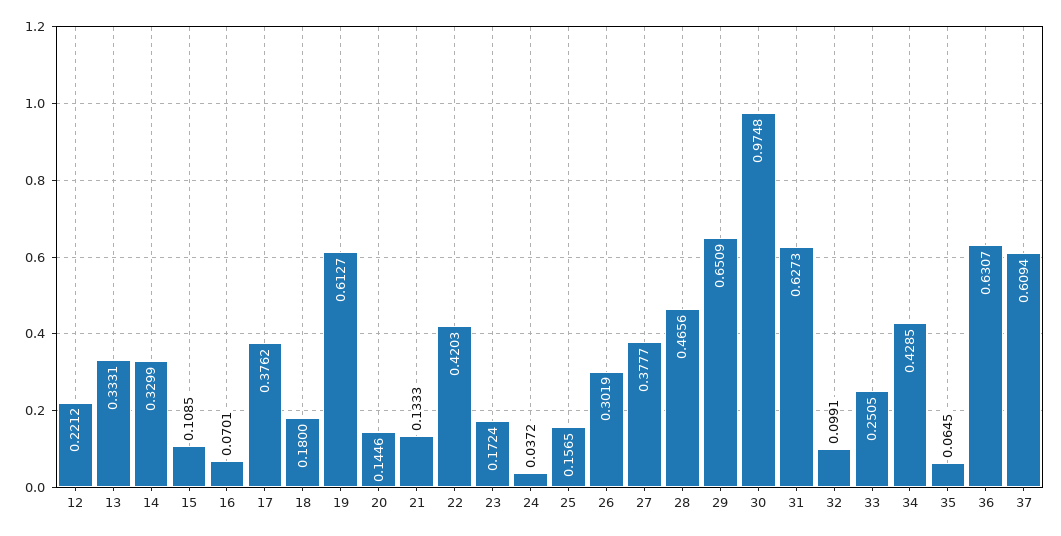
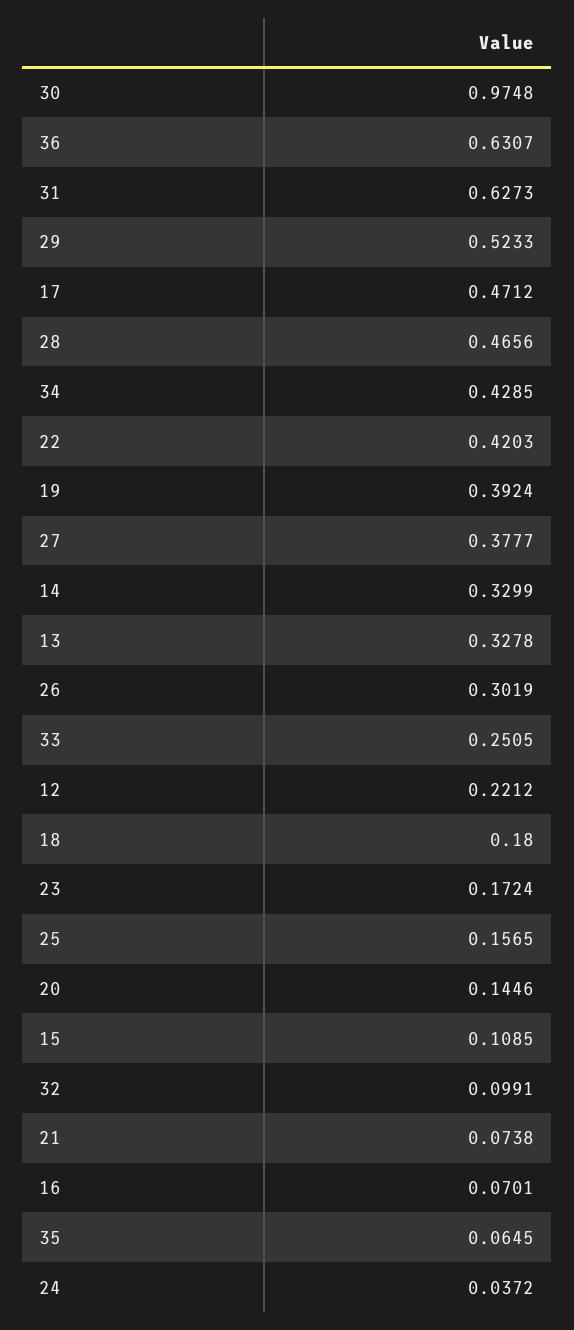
  {
    "12": 0.2212,
-   "13": 0.3331,
+   "13": 0.3278,
    "14": 0.3299,
    "15": 0.1085,
    "16": 0.0701,
-   "17": 0.3762,
+   "17": 0.4712,
    "18": 0.18,
-   "19": 0.6127,
+   "19": 0.3924,
    "20": 0.1446,
-   "21": 0.1333,
+   "21": 0.0738,
    "22": 0.4203,
    "23": 0.1724,
    "24": 0.0372,
    "25": 0.1565,
    "26": 0.3019,
    "27": 0.3777,
    "28": 0.4656,
-   "29": 0.6509,
+   "29": 0.5233,
    "30": 0.9748,
    "31": 0.6273,
    "32": 0.0991,
    "33": 0.2505,
    "34": 0.4285,
    "35": 0.0645,
-   "36": 0.6307,
+   "36": 0.6307
-   "37": 0.6094
  }

